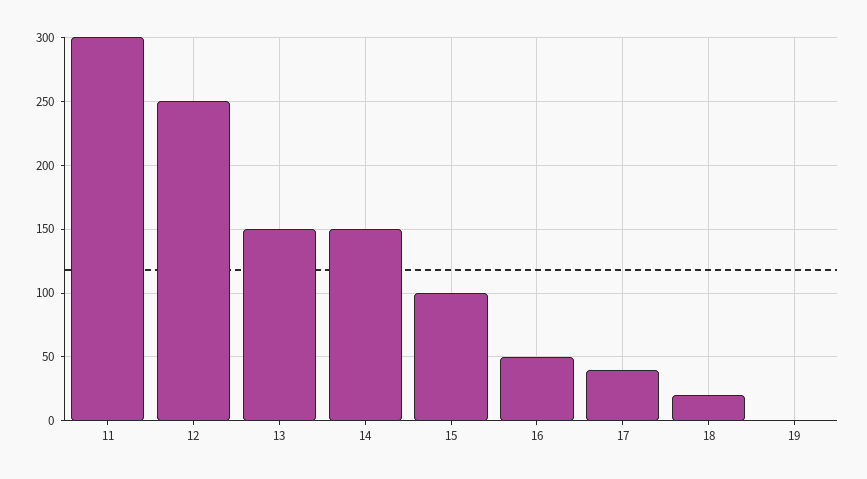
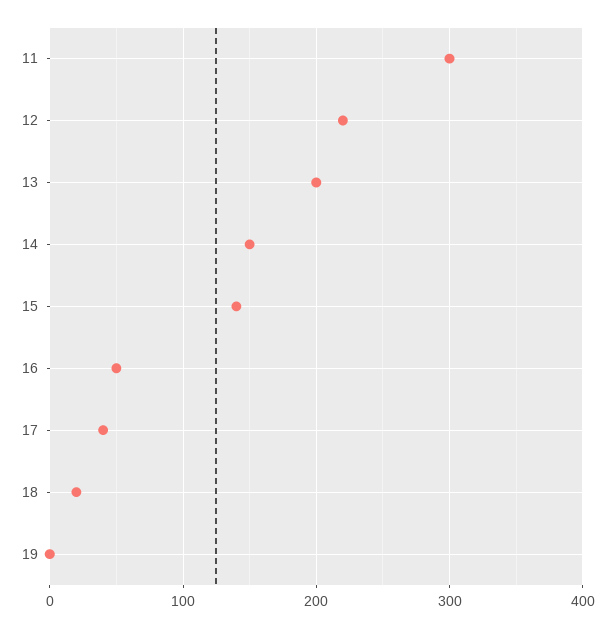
  {
    "11": 300,
-   "12": 250,
+   "12": 220,
-   "13": 150,
+   "13": 200,
    "14": 150,
-   "15": 100,
+   "15": 140,
    "16": 50,
    "17": 40,
    "18": 20,
    "19": 0
  }

